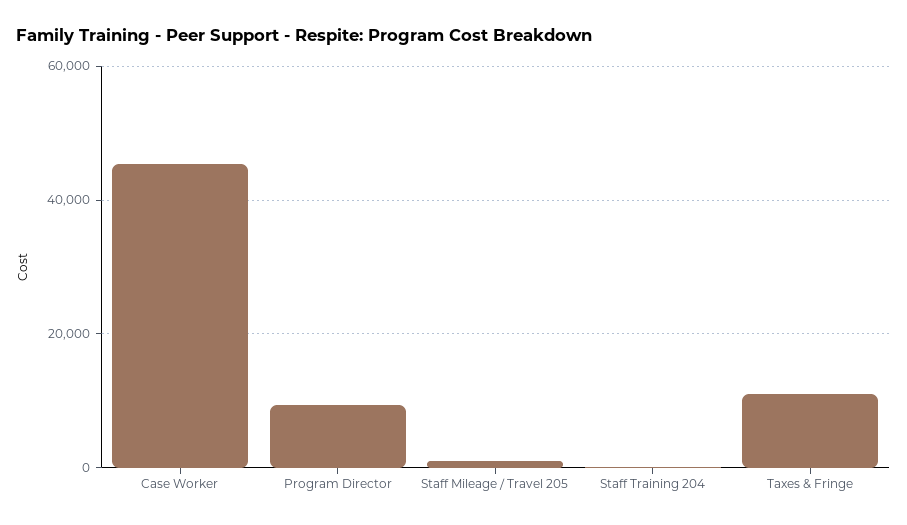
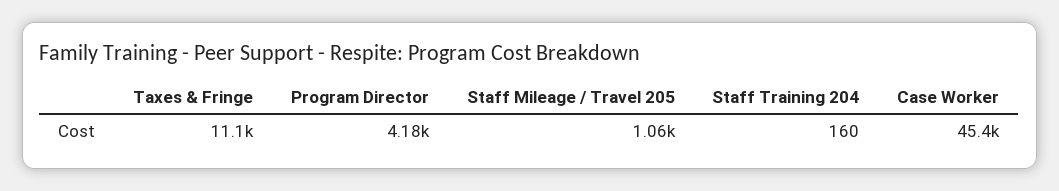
  {
    "Case Worker": 45400,
-   "Program Director": 10000,
+   "Program Director": 4180,
    "Staff Mileage / Travel 205": 1060,
    "Staff Training 204": 160,
    "Taxes & Fringe": 11100
  }

